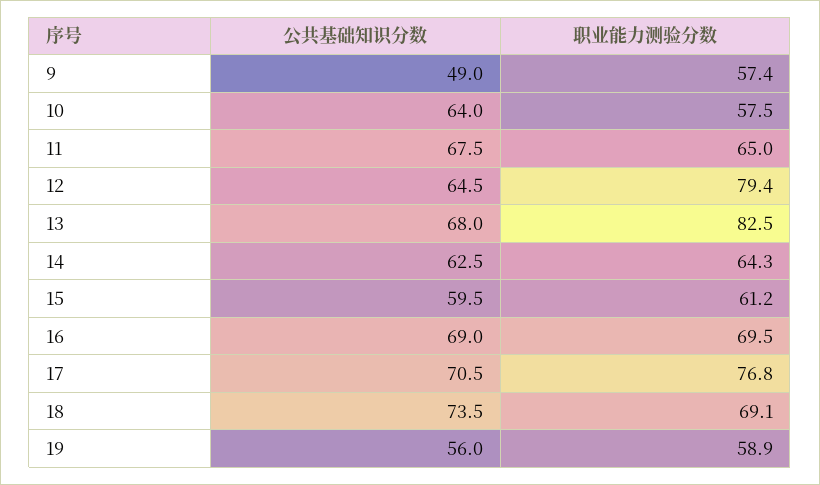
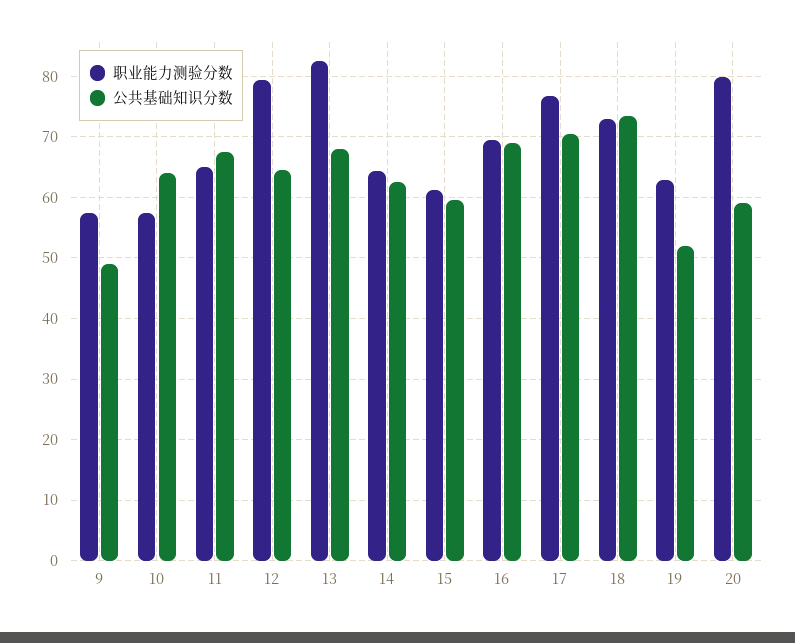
  {
    "公共基础知识分数": {
      "9": 49,
      "10": 64,
      "11": 67.5,
      "12": 64.5,
      "13": 68,
      "14": 62.5,
      "15": 59.5,
      "16": 69,
      "17": 70.5,
      "18": 73.5,
-     "19": 56
+     "19": 52,
+     "20": 59
    },
    "职业能力测验分数": {
      "9": 57.4,
      "10": 57.5,
      "11": 65,
      "12": 79.4,
      "13": 82.5,
      "14": 64.3,
      "15": 61.2,
      "16": 69.5,
      "17": 76.8,
-     "18": 69.1,
+     "18": 73,
-     "19": 58.9
+     "19": 63,
+     "20": 80
    }
  }

